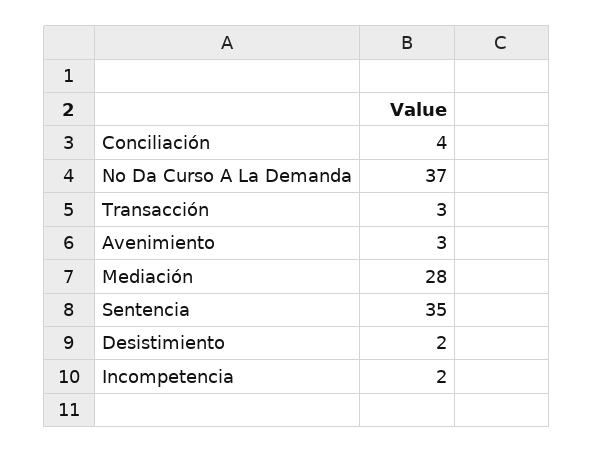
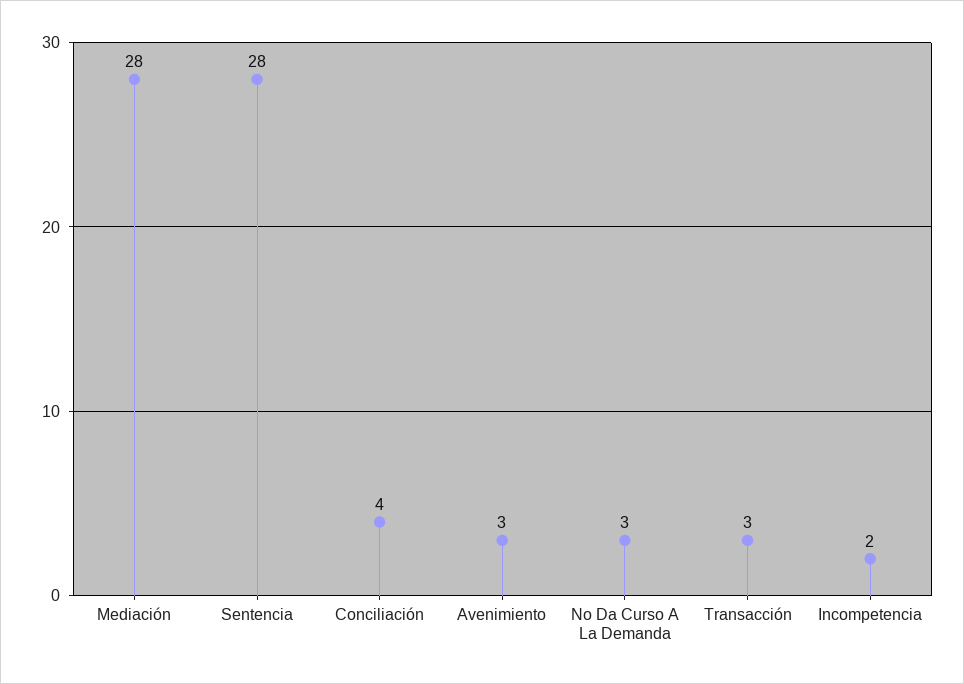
  {
    "Conciliación": 4,
-   "No Da Curso A La Demanda": 37,
+   "No Da Curso A La Demanda": 3,
    "Transacción": 3,
    "Avenimiento": 3,
    "Mediación": 28,
-   "Sentencia": 35,
+   "Sentencia": 28,
-   "Desistimiento": 2,
    "Incompetencia": 2
  }

